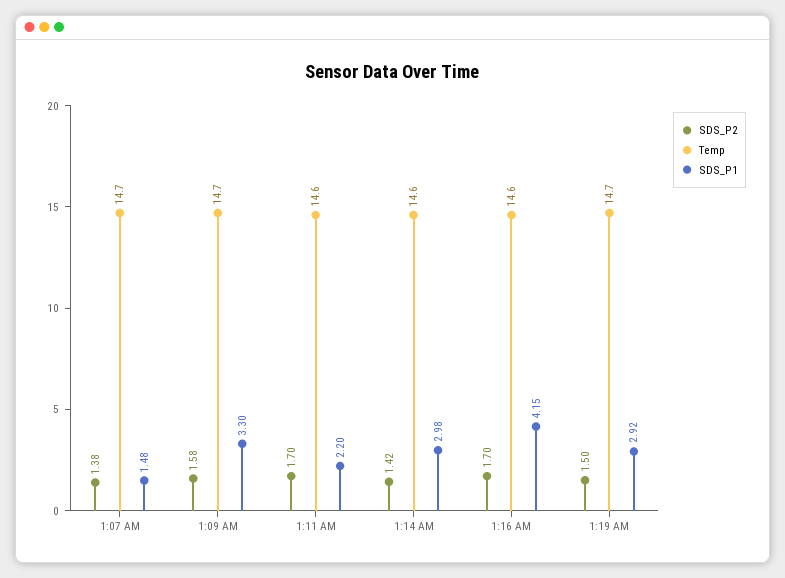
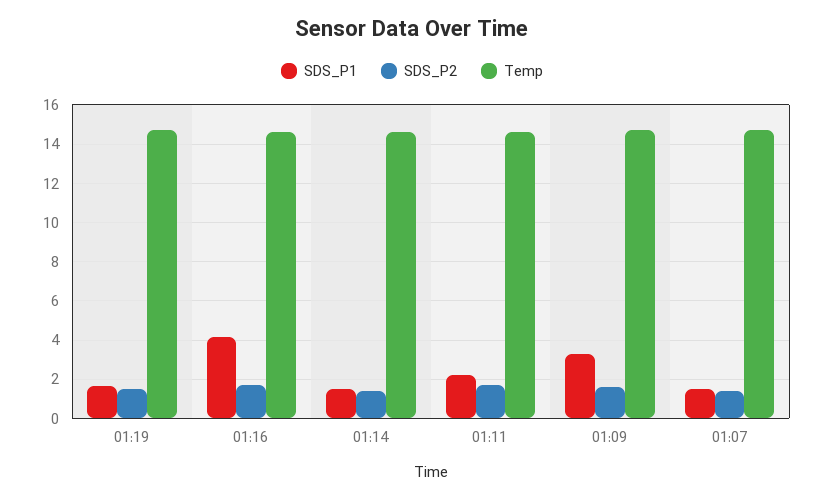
  {
    "SDS_P2": {
      "1:07 AM": 1.38,
      "1:09 AM": 1.58,
      "1:11 AM": 1.7,
      "1:14 AM": 1.42,
      "1:16 AM": 1.7,
      "1:19 AM": 1.5
    },
    "Temp": {
      "1:07 AM": 14.7,
      "1:09 AM": 14.7,
      "1:11 AM": 14.6,
      "1:14 AM": 14.6,
      "1:16 AM": 14.6,
      "1:19 AM": 14.7
    },
    "SDS_P1": {
      "1:07 AM": 1.48,
      "1:09 AM": 3.3,
      "1:11 AM": 2.2,
-     "1:14 AM": 2.98,
+     "1:14 AM": 1.5,
      "1:16 AM": 4.15,
-     "1:19 AM": 2.92
+     "1:19 AM": 1.5
    }
  }

